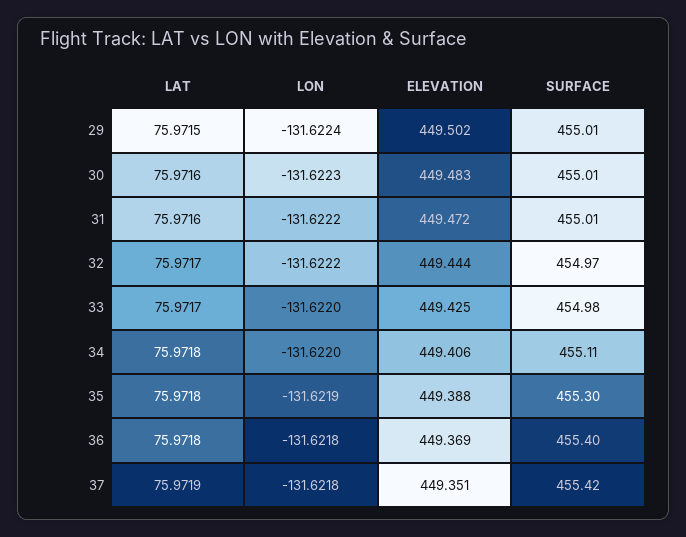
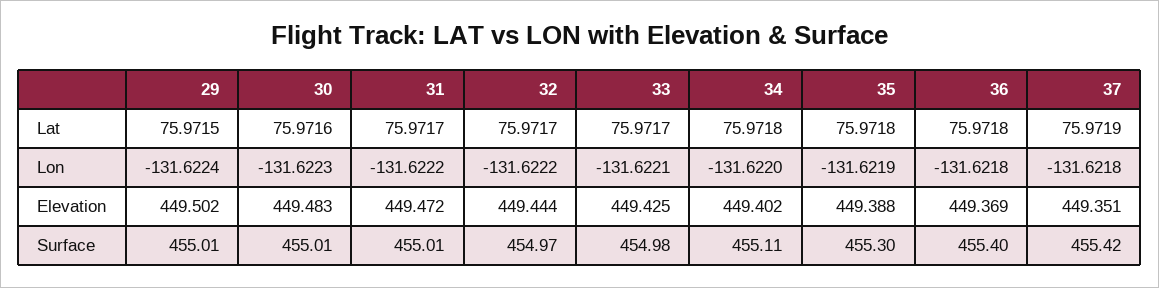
  {
    "LAT": {
      "29": 75.9715,
      "30": 75.9716,
-     "31": 75.9716,
+     "31": 75.9717,
      "32": 75.9717,
      "33": 75.9717,
      "34": 75.9718,
      "35": 75.9718,
      "36": 75.9718,
      "37": 75.9719
    },
    "LON": {
      "29": -131.6224,
      "30": -131.6223,
      "31": -131.6222,
      "32": -131.6222,
-     "33": -131.622,
+     "33": -131.6221,
      "34": -131.622,
      "35": -131.6219,
      "36": -131.6218,
      "37": -131.6218
    },
    "ELEVATION": {
      "29": 449.502,
      "30": 449.483,
      "31": 449.472,
      "32": 449.444,
      "33": 449.425,
-     "34": 449.406,
+     "34": 449.402,
      "35": 449.388,
      "36": 449.369,
      "37": 449.351
    },
    "SURFACE": {
      "29": 455.01,
      "30": 455.01,
      "31": 455.01,
      "32": 454.97,
      "33": 454.98,
      "34": 455.11,
      "35": 455.3,
      "36": 455.4,
      "37": 455.42
    }
  }

